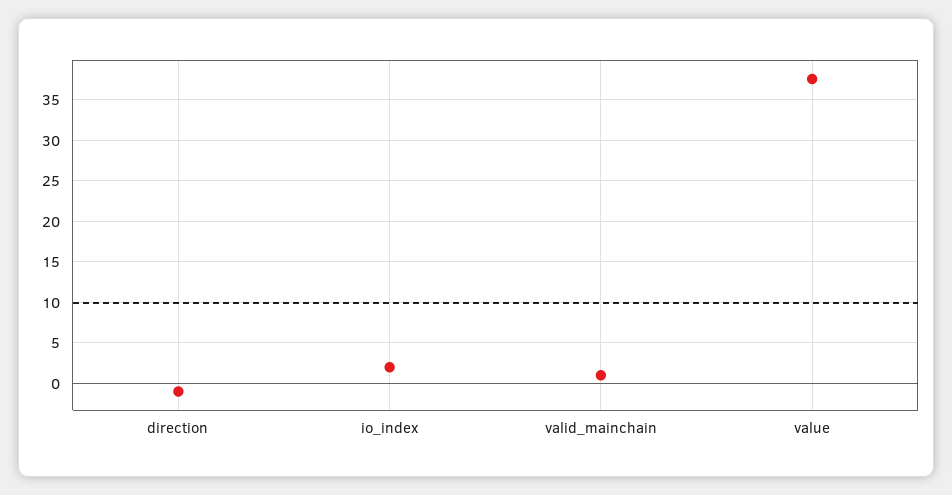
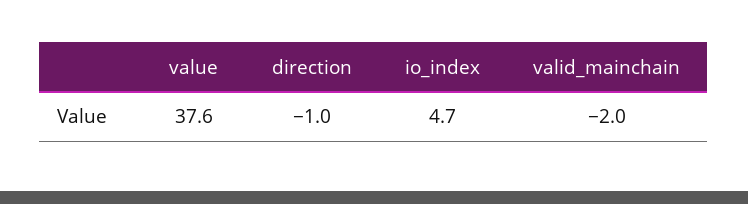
  {
    "direction": -1,
-   "io_index": 2,
+   "io_index": 4.7,
-   "valid_mainchain": 1,
+   "valid_mainchain": -2,
    "value": 37.6
  }

